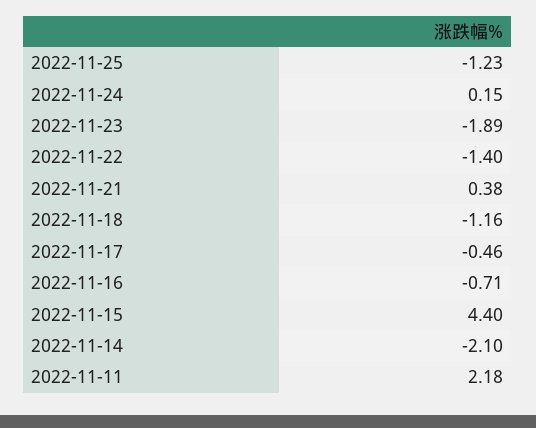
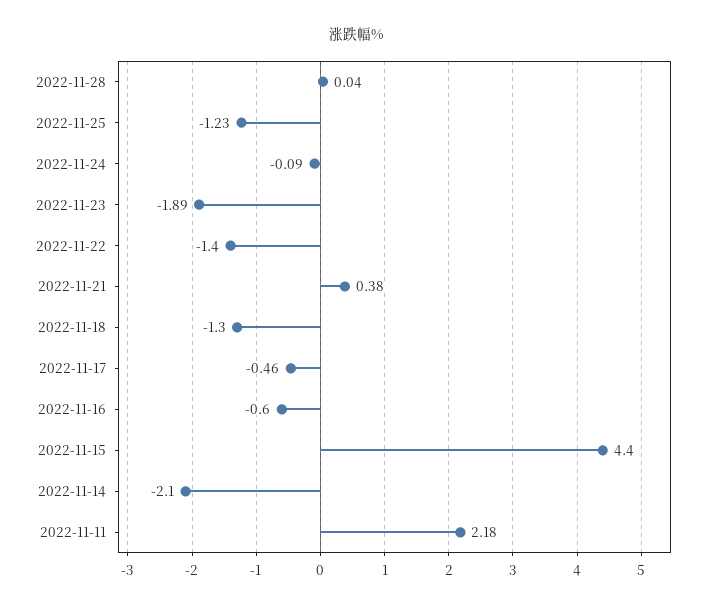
  {
    "2022-11-25": -1.23,
-   "2022-11-24": 0.15,
+   "2022-11-24": -0.09,
    "2022-11-23": -1.89,
    "2022-11-22": -1.4,
    "2022-11-21": 0.38,
-   "2022-11-18": -1.16,
+   "2022-11-18": -1.3,
    "2022-11-17": -0.46,
-   "2022-11-16": -0.71,
+   "2022-11-16": -0.6,
    "2022-11-15": 4.4,
    "2022-11-14": -2.1,
-   "2022-11-11": 2.18
+   "2022-11-11": 2.18,
+   "2022-11-28": 0.04
  }

